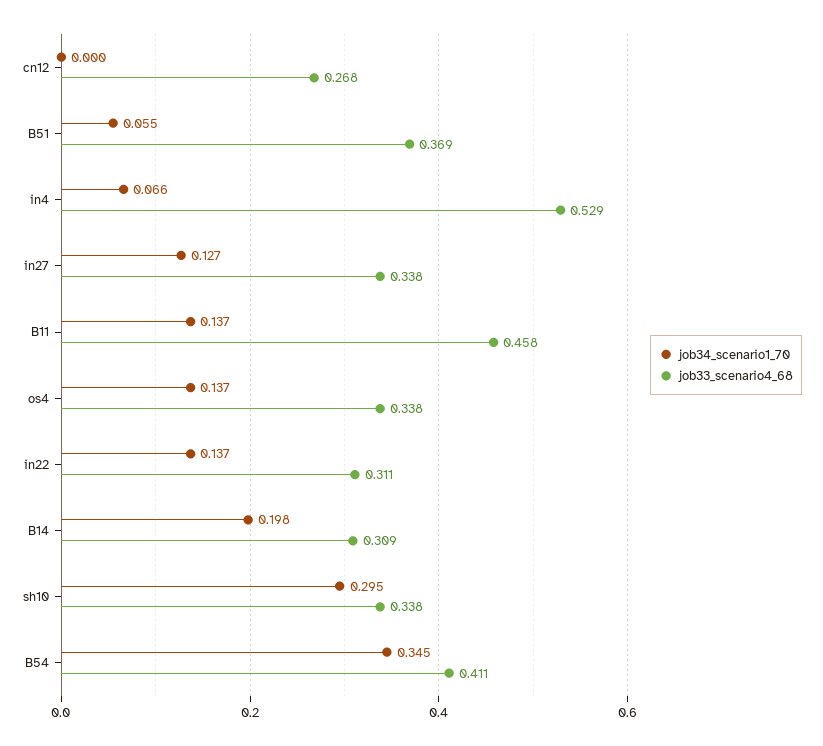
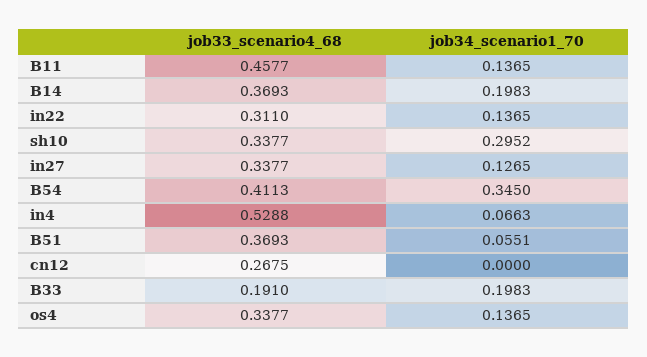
  {
    "job34_scenario1_70": {
      "cn12": 0,
      "B51": 0.0551,
      "in4": 0.0663,
      "in27": 0.1265,
      "B11": 0.1365,
      "os4": 0.1365,
      "in22": 0.1365,
      "B14": 0.1983,
      "sh10": 0.2952,
-     "B54": 0.345
+     "B54": 0.345,
+     "B33": 0.1983
    },
    "job33_scenario4_68": {
      "cn12": 0.2675,
      "B51": 0.3693,
      "in4": 0.5288,
      "in27": 0.3377,
      "B11": 0.4577,
      "os4": 0.3377,
      "in22": 0.311,
-     "B14": 0.309,
+     "B14": 0.3693,
      "sh10": 0.3377,
-     "B54": 0.4113
+     "B54": 0.4113,
+     "B33": 0.191
    }
  }

